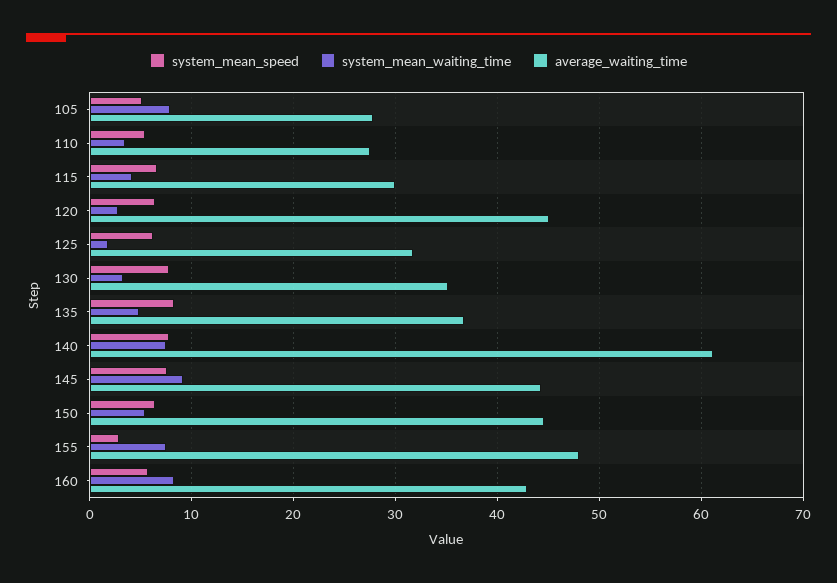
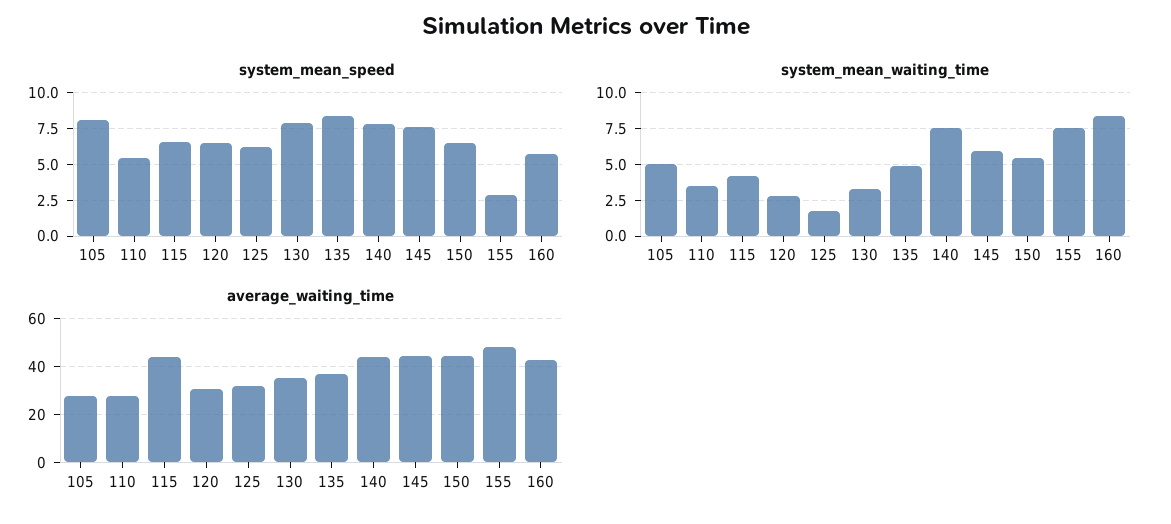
  {
    "system_mean_speed": {
-     "105": 5,
+     "105": 8,
      "110": 5.5,
      "115": 6.5,
      "120": 6.5,
      "125": 6,
      "130": 8,
      "135": 8.5,
      "140": 8,
      "145": 7.5,
      "150": 6.5,
      "155": 3,
      "160": 5.5
    },
    "system_mean_waiting_time": {
-     "105": 8,
+     "105": 5,
      "110": 3.5,
      "115": 4,
      "120": 3,
      "125": 2,
      "130": 3.5,
      "135": 5,
      "140": 7.5,
-     "145": 9,
+     "145": 6,
      "150": 5.5,
      "155": 7.5,
      "160": 8.5
    },
    "average_waiting_time": {
      "105": 28,
      "110": 28,
-     "115": 30,
+     "115": 45,
-     "120": 45,
+     "120": 30,
      "125": 32,
      "130": 35,
      "135": 37,
-     "140": 61,
+     "140": 45,
      "145": 44,
      "150": 45,
      "155": 48,
      "160": 43
    }
  }

